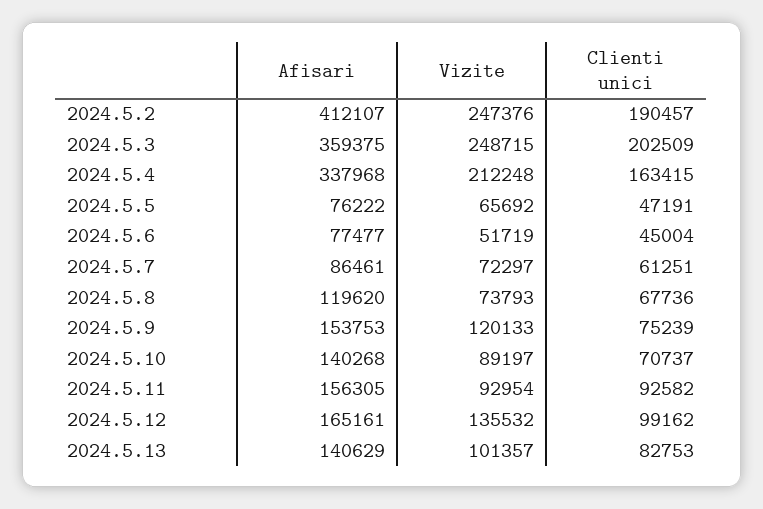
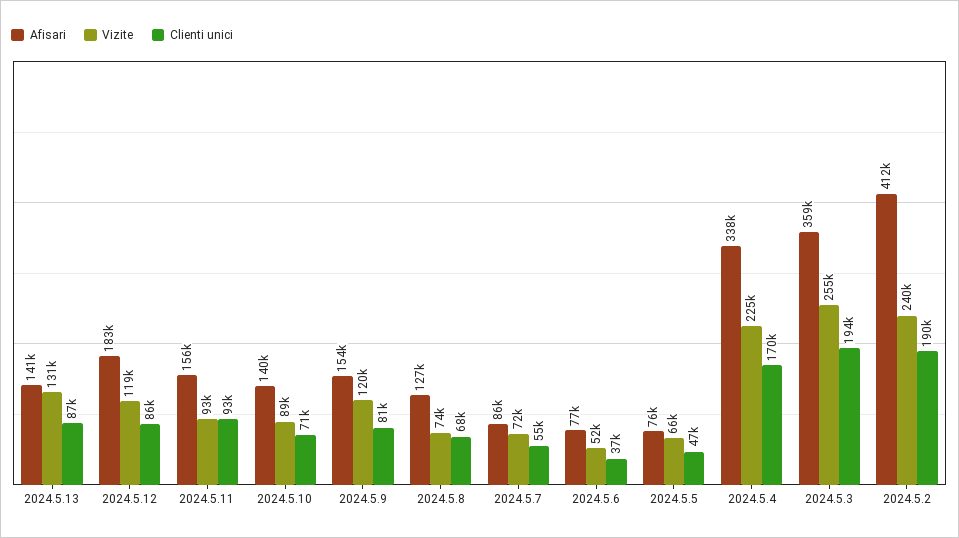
  {
    "Afisari": {
      "2024.5.2": 412107,
      "2024.5.3": 359375,
      "2024.5.4": 337968,
      "2024.5.5": 76222,
      "2024.5.6": 77477,
      "2024.5.7": 86461,
-     "2024.5.8": 119620,
+     "2024.5.8": 127000,
      "2024.5.9": 153753,
      "2024.5.10": 140268,
      "2024.5.11": 156305,
-     "2024.5.12": 165161,
+     "2024.5.12": 183000,
      "2024.5.13": 140629
    },
    "Vizite": {
-     "2024.5.2": 247376,
+     "2024.5.2": 240000,
-     "2024.5.3": 248715,
+     "2024.5.3": 255000,
-     "2024.5.4": 212248,
+     "2024.5.4": 225000,
      "2024.5.5": 65692,
      "2024.5.6": 51719,
      "2024.5.7": 72297,
      "2024.5.8": 73793,
      "2024.5.9": 120133,
      "2024.5.10": 89197,
      "2024.5.11": 92954,
-     "2024.5.12": 135532,
+     "2024.5.12": 119000,
-     "2024.5.13": 101357
+     "2024.5.13": 131000
    },
    "Clienti unici": {
      "2024.5.2": 190457,
-     "2024.5.3": 202509,
+     "2024.5.3": 194000,
-     "2024.5.4": 163415,
+     "2024.5.4": 170000,
      "2024.5.5": 47191,
-     "2024.5.6": 45004,
+     "2024.5.6": 37000,
-     "2024.5.7": 61251,
+     "2024.5.7": 55000,
      "2024.5.8": 67736,
-     "2024.5.9": 75239,
+     "2024.5.9": 81000,
      "2024.5.10": 70737,
      "2024.5.11": 92582,
-     "2024.5.12": 99162,
+     "2024.5.12": 86000,
-     "2024.5.13": 82753
+     "2024.5.13": 87000
    }
  }

